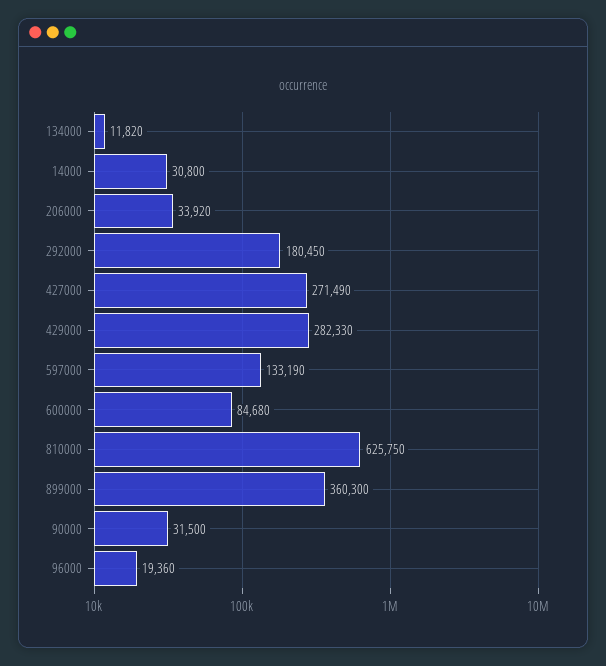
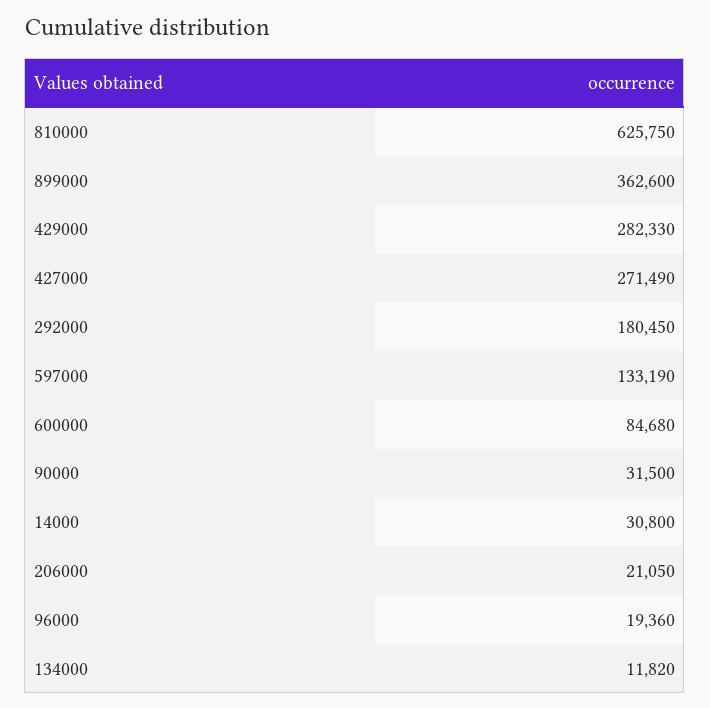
  {
    "134000": 11820,
    "14000": 30800,
-   "206000": 33920,
+   "206000": 21050,
    "292000": 180450,
    "427000": 271490,
    "429000": 282330,
    "597000": 133190,
    "600000": 84680,
    "810000": 625750,
-   "899000": 360300,
+   "899000": 362600,
    "90000": 31500,
    "96000": 19360
  }

